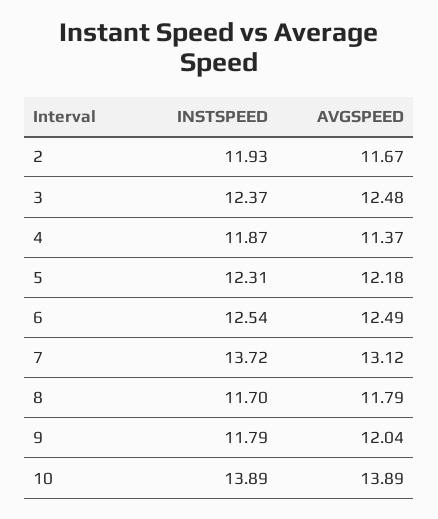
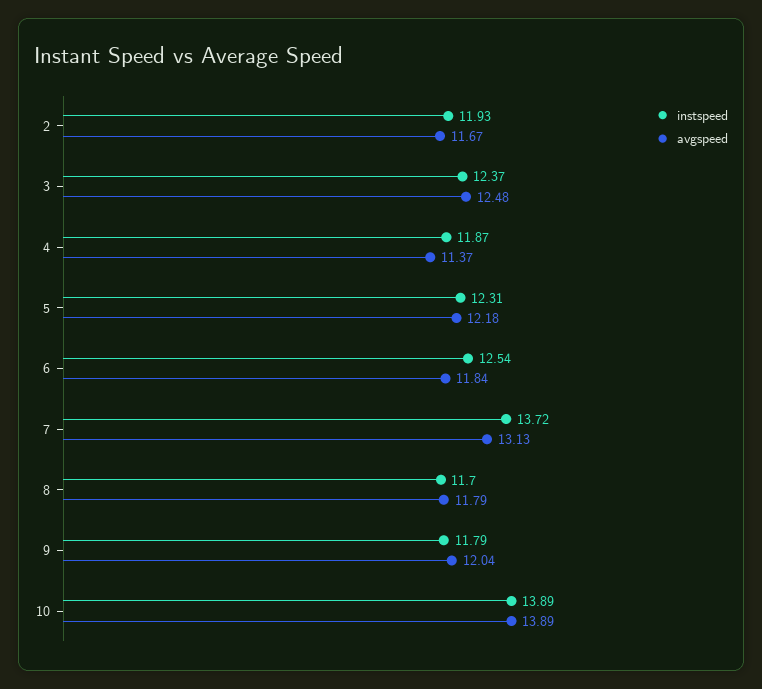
  {
    "INSTSPEED": {
      "2": 11.93,
      "3": 12.37,
      "4": 11.87,
      "5": 12.31,
      "6": 12.54,
      "7": 13.72,
      "8": 11.7,
      "9": 11.79,
      "10": 13.89
    },
    "AVGSPEED": {
      "2": 11.67,
      "3": 12.48,
      "4": 11.37,
      "5": 12.18,
-     "6": 12.49,
+     "6": 11.84,
-     "7": 13.12,
+     "7": 13.13,
      "8": 11.79,
      "9": 12.04,
      "10": 13.89
    }
  }

